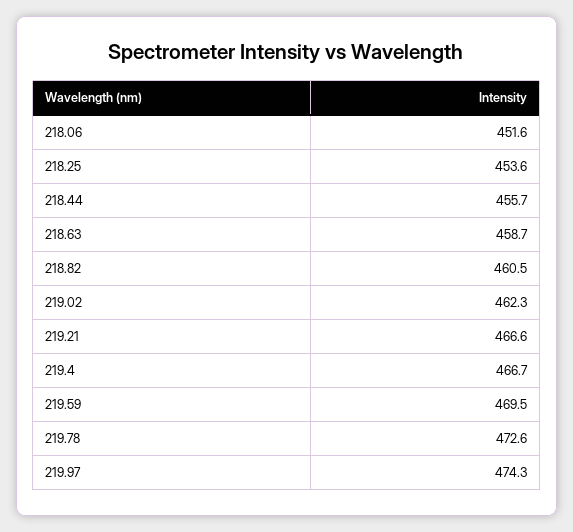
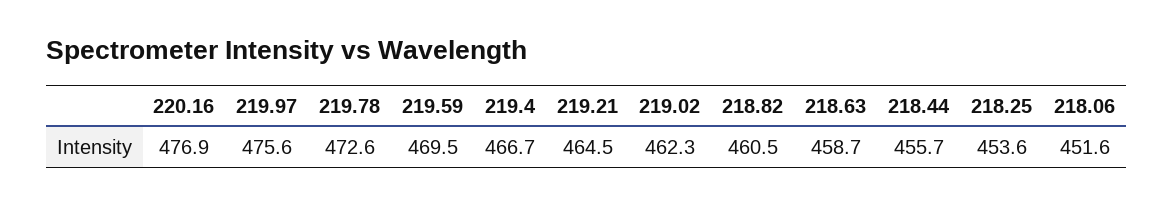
  {
    "218.06": 451.6,
    "218.25": 453.6,
    "218.44": 455.7,
    "218.63": 458.7,
    "218.82": 460.5,
    "219.02": 462.3,
-   "219.21": 466.6,
+   "219.21": 464.5,
    "219.4": 466.7,
    "219.59": 469.5,
    "219.78": 472.6,
-   "219.97": 474.3
+   "219.97": 475.6,
+   "220.16": 476.9
  }

